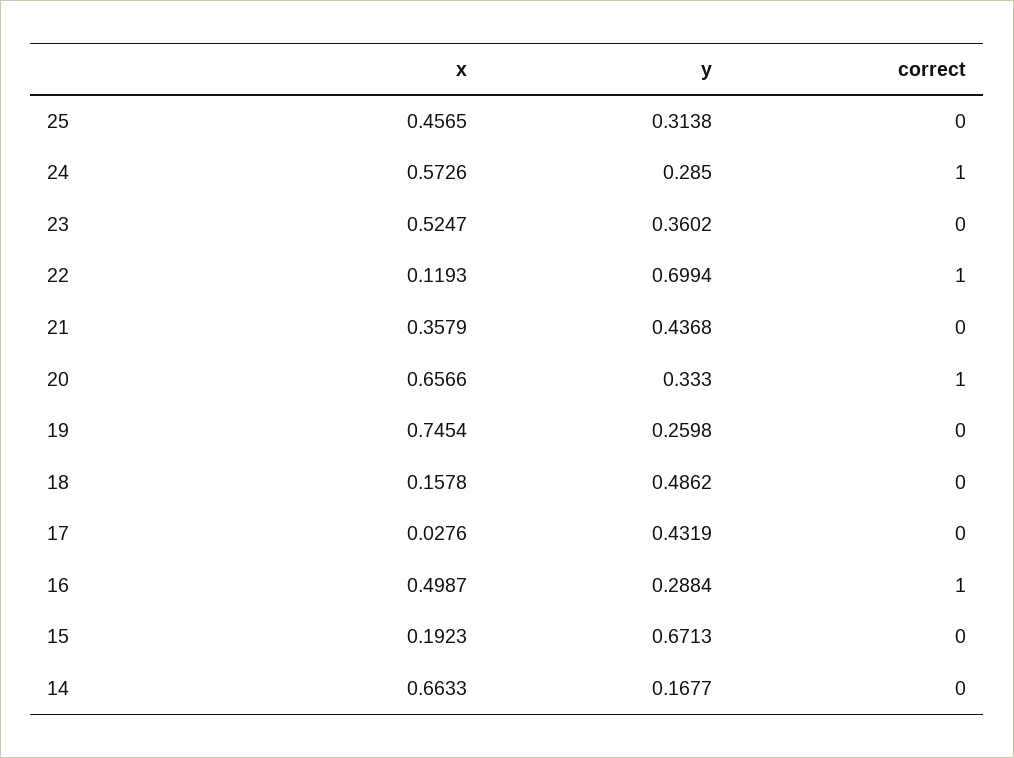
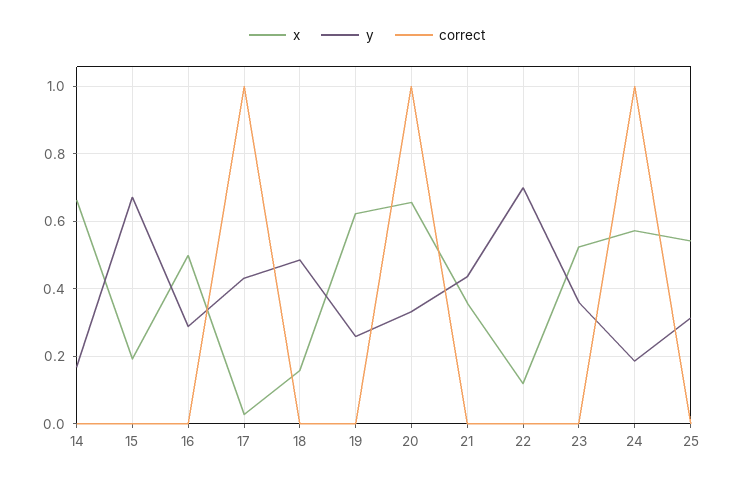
  {
    "x": {
-     "25": 0.4565,
+     "25": 0.54,
      "24": 0.5726,
      "23": 0.5247,
      "22": 0.1193,
      "21": 0.3579,
      "20": 0.6566,
-     "19": 0.7454,
+     "19": 0.62,
      "18": 0.1578,
      "17": 0.0276,
      "16": 0.4987,
      "15": 0.1923,
      "14": 0.6633
    },
    "y": {
      "25": 0.3138,
-     "24": 0.285,
+     "24": 0.18,
      "23": 0.3602,
      "22": 0.6994,
      "21": 0.4368,
      "20": 0.333,
      "19": 0.2598,
      "18": 0.4862,
      "17": 0.4319,
      "16": 0.2884,
      "15": 0.6713,
      "14": 0.1677
    },
    "correct": {
      "25": 0,
      "24": 1,
      "23": 0,
-     "22": 1,
+     "22": 0,
      "21": 0,
      "20": 1,
      "19": 0,
      "18": 0,
-     "17": 0,
+     "17": 1,
-     "16": 1,
+     "16": 0,
      "15": 0,
      "14": 0
    }
  }

